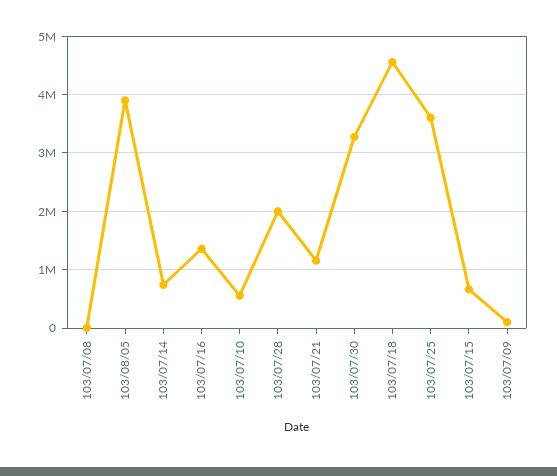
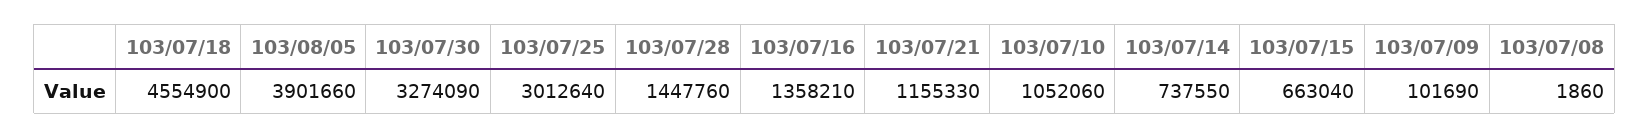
  {
    "103/07/08": 1860,
    "103/08/05": 3901660,
    "103/07/14": 737550,
    "103/07/16": 1358210,
-   "103/07/10": 600000,
+   "103/07/10": 1052060,
-   "103/07/28": 2000000,
+   "103/07/28": 1447760,
    "103/07/21": 1155330,
    "103/07/30": 3274090,
    "103/07/18": 4554900,
-   "103/07/25": 3600000,
+   "103/07/25": 3012640,
    "103/07/15": 663040,
    "103/07/09": 101690
  }

